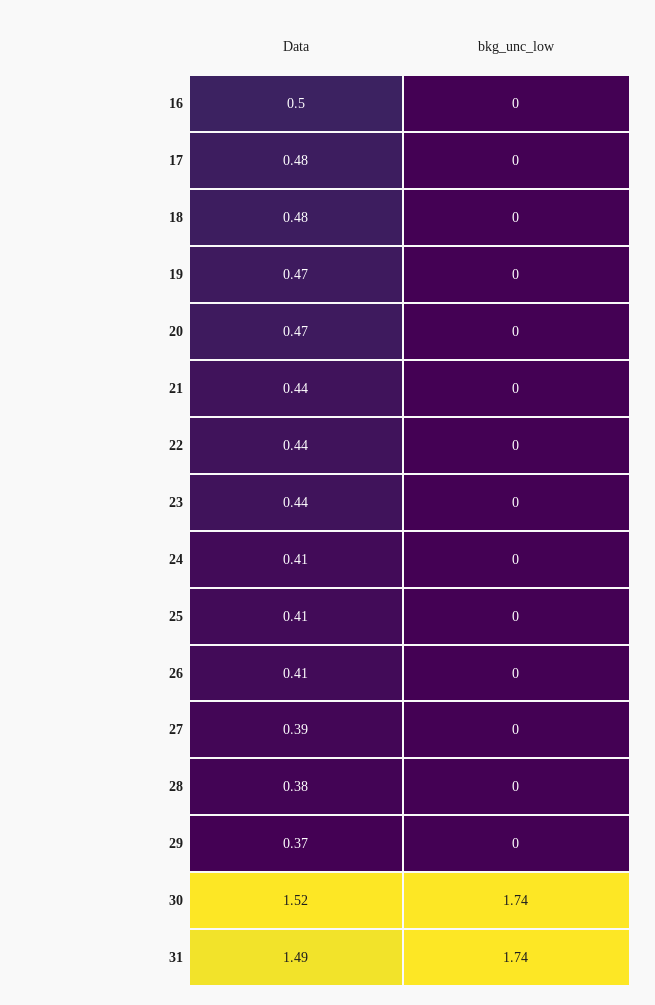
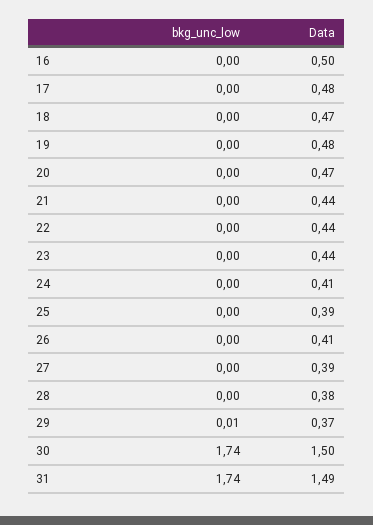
  {
    "Data": {
      "16": 0.5,
      "17": 0.48,
-     "18": 0.48,
+     "18": 0.47,
-     "19": 0.47,
+     "19": 0.48,
      "20": 0.47,
      "21": 0.44,
      "22": 0.44,
      "23": 0.44,
      "24": 0.41,
-     "25": 0.41,
+     "25": 0.39,
      "26": 0.41,
      "27": 0.39,
      "28": 0.38,
      "29": 0.37,
-     "30": 1.52,
+     "30": 1.5,
      "31": 1.49
    },
    "bkg_unc_low": {
      "16": 0,
      "17": 0,
      "18": 0,
      "19": 0,
      "20": 0,
      "21": 0,
      "22": 0,
      "23": 0,
      "24": 0,
      "25": 0,
      "26": 0,
      "27": 0,
      "28": 0,
-     "29": 0,
+     "29": 0.01,
      "30": 1.74,
      "31": 1.74
    }
  }

